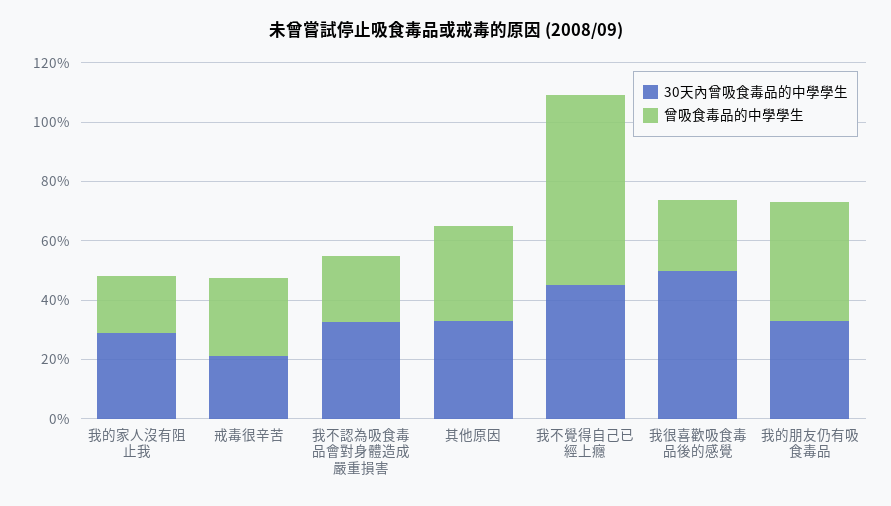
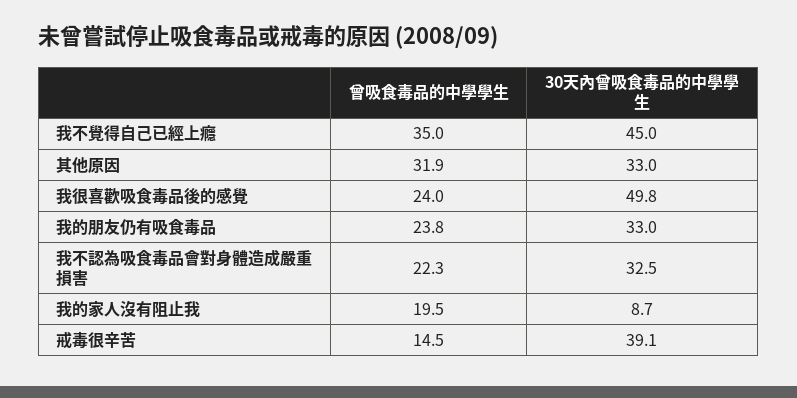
  {
    "30天內曾吸食毒品的中學學生": {
-     "我的家人沒有阻止我": 30,
+     "我的家人沒有阻止我": 8.7,
-     "戒毒很辛苦": 20,
+     "戒毒很辛苦": 39.1,
      "我不認為吸食毒品會對身體造成嚴重損害": 32.5,
      "其他原因": 33,
      "我不覺得自己已經上癮": 45,
      "我很喜歡吸食毒品後的感覺": 49.8,
      "我的朋友仍有吸食毒品": 33
    },
    "曾吸食毒品的中學學生": {
      "我的家人沒有阻止我": 19.5,
-     "戒毒很辛苦": 25,
+     "戒毒很辛苦": 14.5,
      "我不認為吸食毒品會對身體造成嚴重損害": 22.3,
      "其他原因": 31.9,
-     "我不覺得自己已經上癮": 65,
+     "我不覺得自己已經上癮": 35,
      "我很喜歡吸食毒品後的感覺": 24,
-     "我的朋友仍有吸食毒品": 40
+     "我的朋友仍有吸食毒品": 23.8
    }
  }

